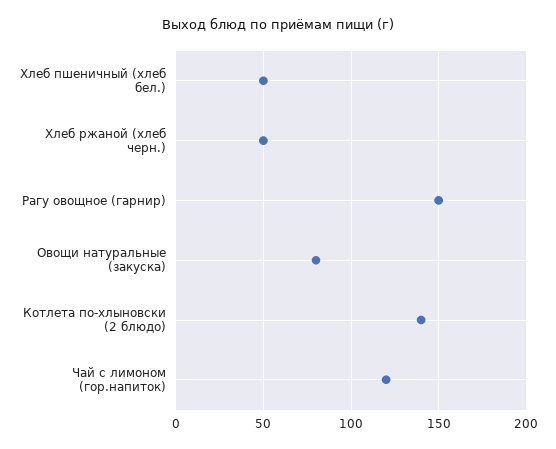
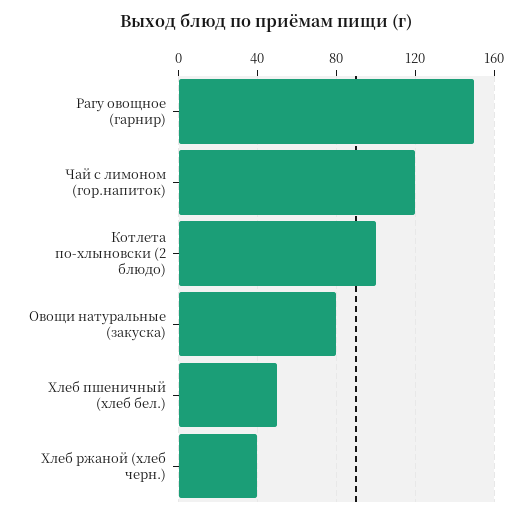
  {
    "Хлеб пшеничный (хлеб бел.)": 50,
-   "Хлеб ржаной (хлеб черн.)": 50,
+   "Хлеб ржаной (хлеб черн.)": 40,
    "Рагу овощное (гарнир)": 150,
    "Овощи натуральные (закуска)": 80,
-   "Котлета по-хлыновски (2 блюдо)": 140,
+   "Котлета по-хлыновски (2 блюдо)": 100,
    "Чай с лимоном (гор.напиток)": 120
  }

